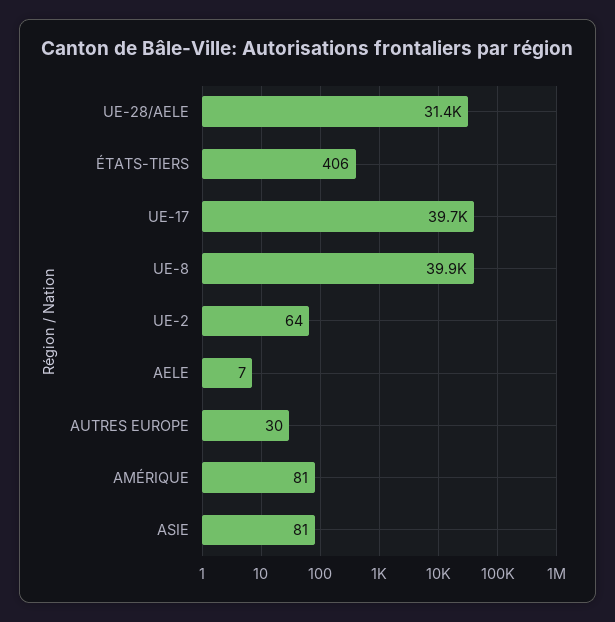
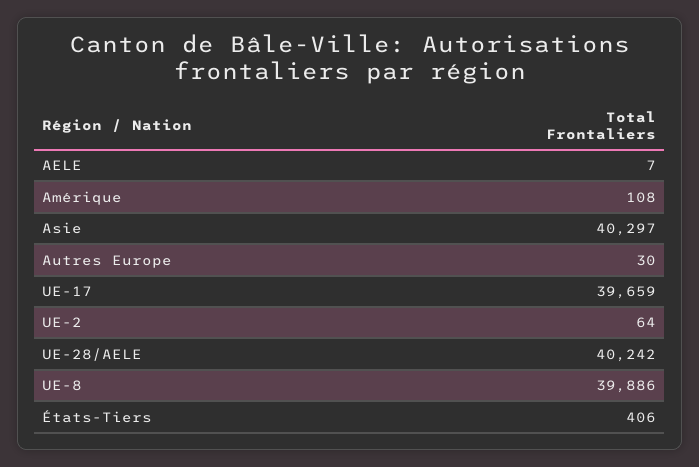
  {
-   "UE-28/AELE": 31400,
+   "UE-28/AELE": 40242,
    "ÉTATS-TIERS": 406,
    "UE-17": 39659,
    "UE-8": 39886,
    "UE-2": 64,
    "AELE": 7,
    "AUTRES EUROPE": 30,
-   "AMÉRIQUE": 81,
+   "AMÉRIQUE": 108,
-   "ASIE": 81
+   "ASIE": 40297
  }

